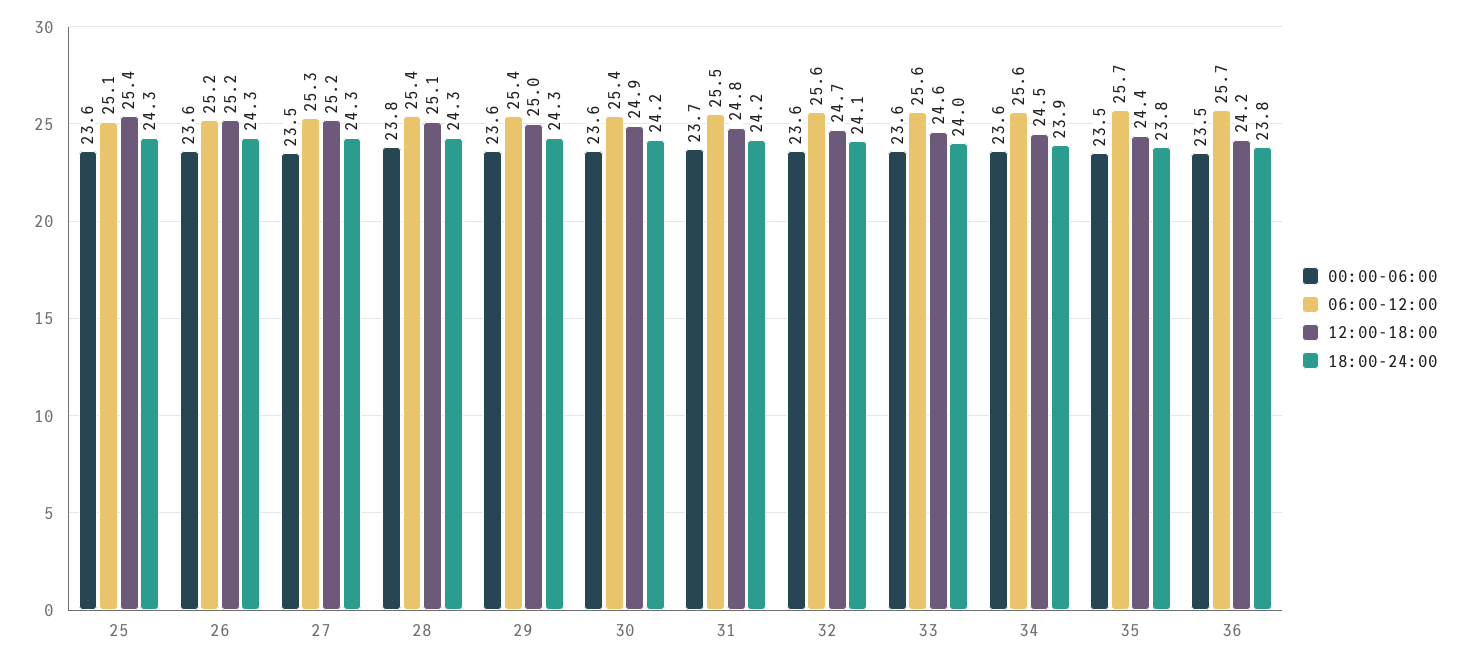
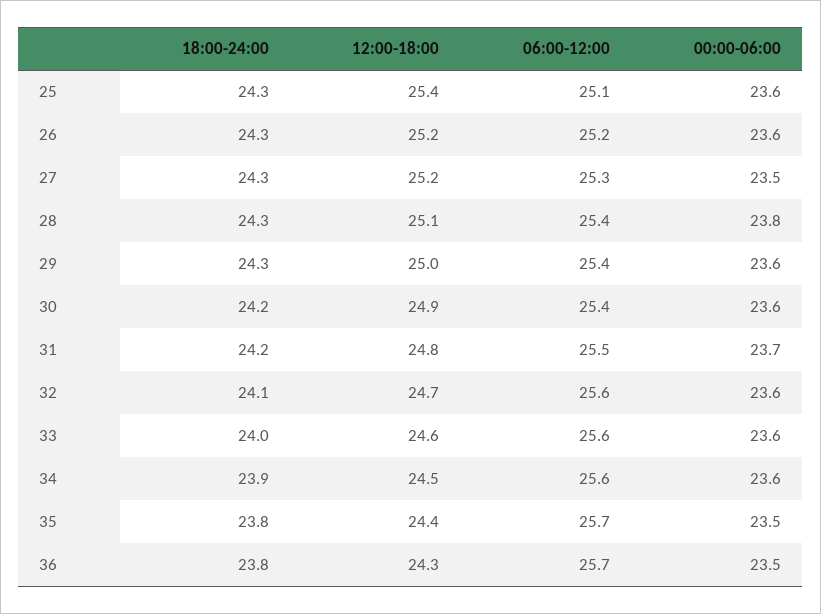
  {
    "00:00-06:00": {
      "25": 23.6,
      "26": 23.6,
      "27": 23.5,
      "28": 23.8,
      "29": 23.6,
      "30": 23.6,
      "31": 23.7,
      "32": 23.6,
      "33": 23.6,
      "34": 23.6,
      "35": 23.5,
      "36": 23.5
    },
    "06:00-12:00": {
      "25": 25.1,
      "26": 25.2,
      "27": 25.3,
      "28": 25.4,
      "29": 25.4,
      "30": 25.4,
      "31": 25.5,
      "32": 25.6,
      "33": 25.6,
      "34": 25.6,
      "35": 25.7,
      "36": 25.7
    },
    "12:00-18:00": {
      "25": 25.4,
      "26": 25.2,
      "27": 25.2,
      "28": 25.1,
      "29": 25,
      "30": 24.9,
      "31": 24.8,
      "32": 24.7,
      "33": 24.6,
      "34": 24.5,
      "35": 24.4,
-     "36": 24.2
+     "36": 24.3
    },
    "18:00-24:00": {
      "25": 24.3,
      "26": 24.3,
      "27": 24.3,
      "28": 24.3,
      "29": 24.3,
      "30": 24.2,
      "31": 24.2,
      "32": 24.1,
      "33": 24,
      "34": 23.9,
      "35": 23.8,
      "36": 23.8
    }
  }

